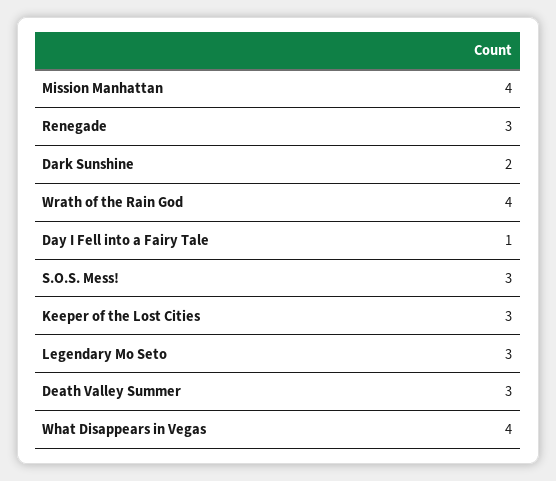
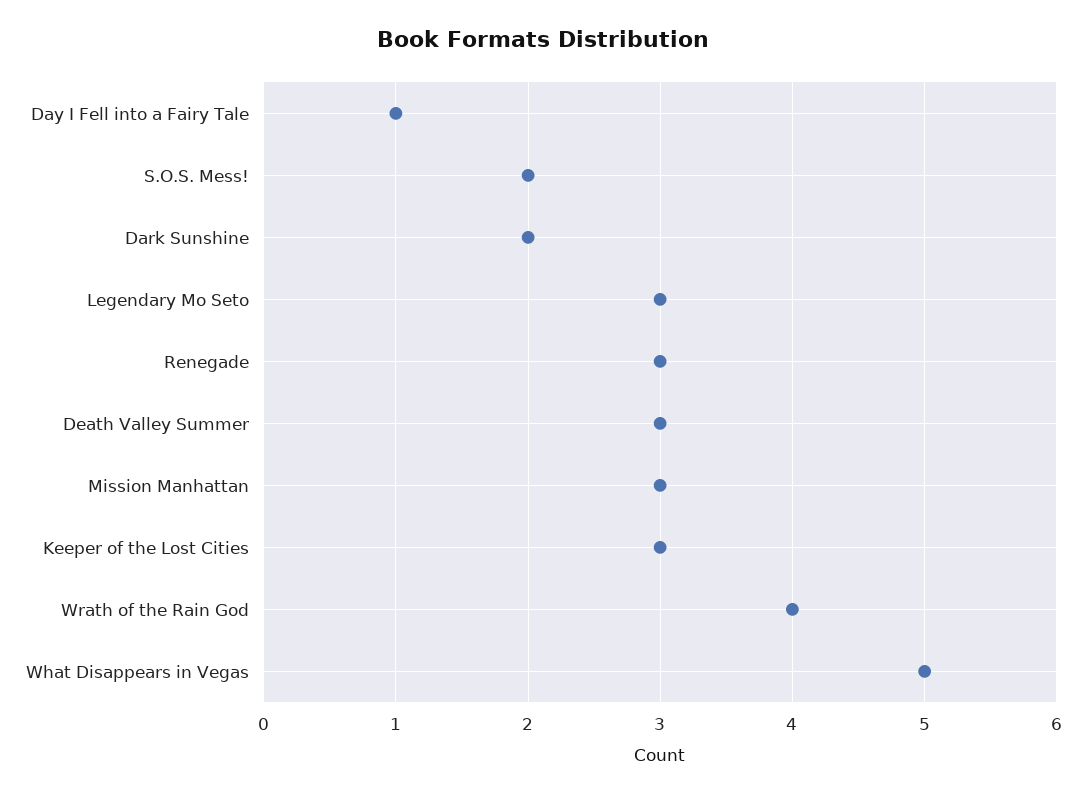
  {
-   "Mission Manhattan": 4,
+   "Mission Manhattan": 3,
    "Renegade": 3,
    "Dark Sunshine": 2,
    "Wrath of the Rain God": 4,
    "Day I Fell into a Fairy Tale": 1,
-   "S.O.S. Mess!": 3,
+   "S.O.S. Mess!": 2,
    "Keeper of the Lost Cities": 3,
    "Legendary Mo Seto": 3,
    "Death Valley Summer": 3,
-   "What Disappears in Vegas": 4
+   "What Disappears in Vegas": 5
  }

